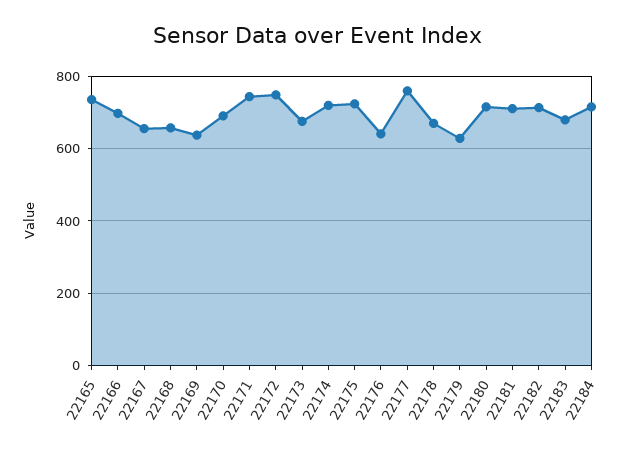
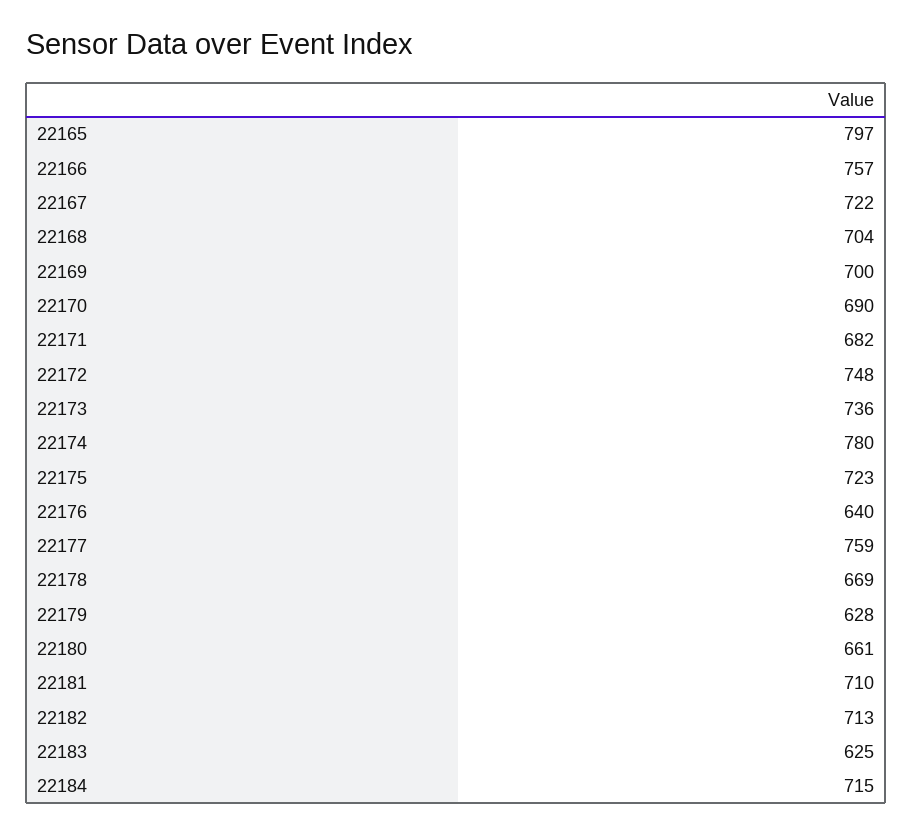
  {
-   "22165": 740,
+   "22165": 797,
-   "22166": 700,
+   "22166": 757,
-   "22167": 660,
+   "22167": 722,
-   "22168": 660,
+   "22168": 704,
-   "22169": 640,
+   "22169": 700,
    "22170": 690,
-   "22171": 740,
+   "22171": 682,
    "22172": 748,
-   "22173": 680,
+   "22173": 736,
-   "22174": 720,
+   "22174": 780,
    "22175": 723,
    "22176": 640,
    "22177": 759,
    "22178": 669,
    "22179": 628,
-   "22180": 720,
+   "22180": 661,
    "22181": 710,
    "22182": 713,
-   "22183": 680,
+   "22183": 625,
    "22184": 715
  }

